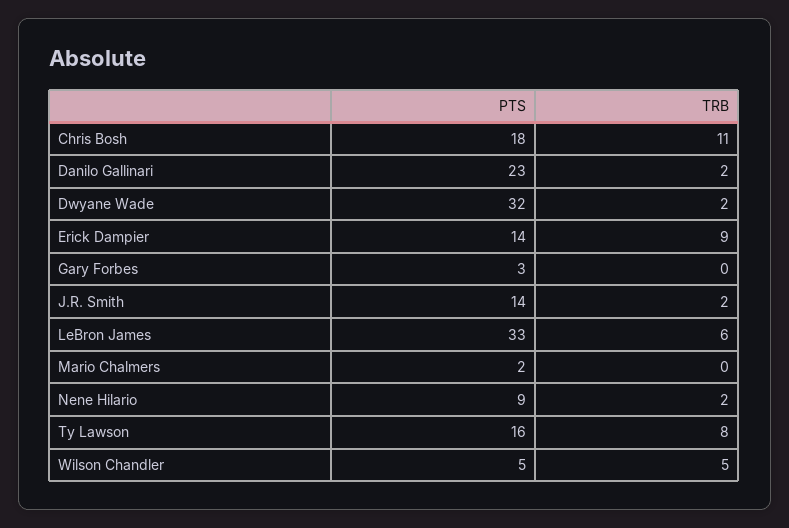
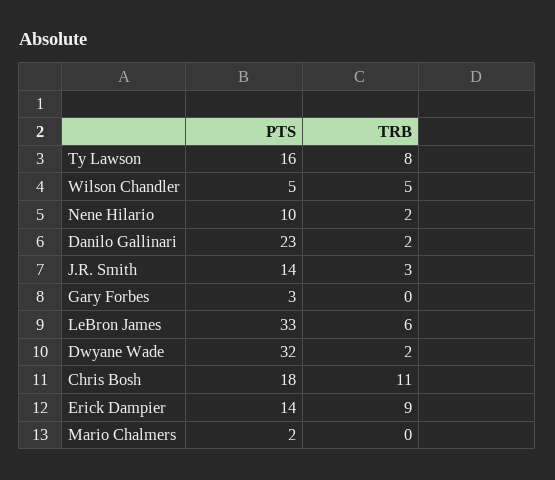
  {
    "PTS": {
      "Chris Bosh": 18,
      "Danilo Gallinari": 23,
      "Dwyane Wade": 32,
      "Erick Dampier": 14,
      "Gary Forbes": 3,
      "J.R. Smith": 14,
      "LeBron James": 33,
      "Mario Chalmers": 2,
-     "Nene Hilario": 9,
+     "Nene Hilario": 10,
      "Ty Lawson": 16,
      "Wilson Chandler": 5
    },
    "TRB": {
      "Chris Bosh": 11,
      "Danilo Gallinari": 2,
      "Dwyane Wade": 2,
      "Erick Dampier": 9,
      "Gary Forbes": 0,
-     "J.R. Smith": 2,
+     "J.R. Smith": 3,
      "LeBron James": 6,
      "Mario Chalmers": 0,
      "Nene Hilario": 2,
      "Ty Lawson": 8,
      "Wilson Chandler": 5
    }
  }

